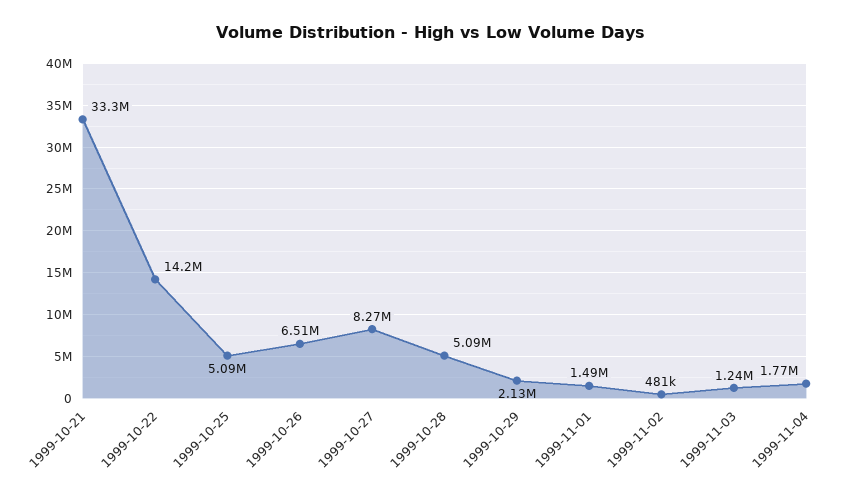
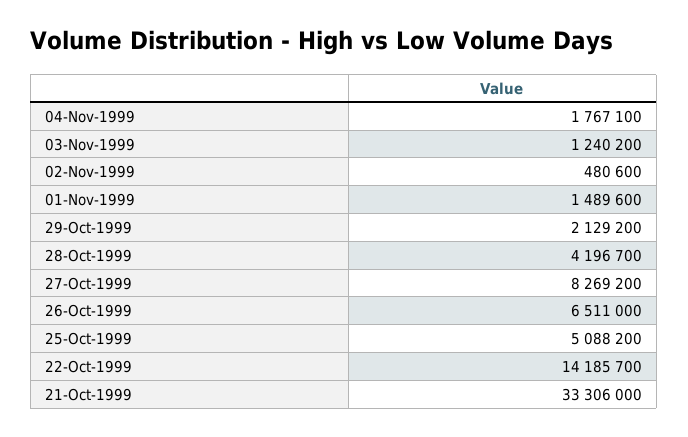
  {
    "1999-10-21": 33306000,
    "1999-10-22": 14185700,
    "1999-10-25": 5088200,
    "1999-10-26": 6511000,
    "1999-10-27": 8269200,
-   "1999-10-28": 5090000,
+   "1999-10-28": 4196700,
    "1999-10-29": 2129200,
    "1999-11-01": 1489600,
    "1999-11-02": 480600,
    "1999-11-03": 1240200,
    "1999-11-04": 1767100
  }

